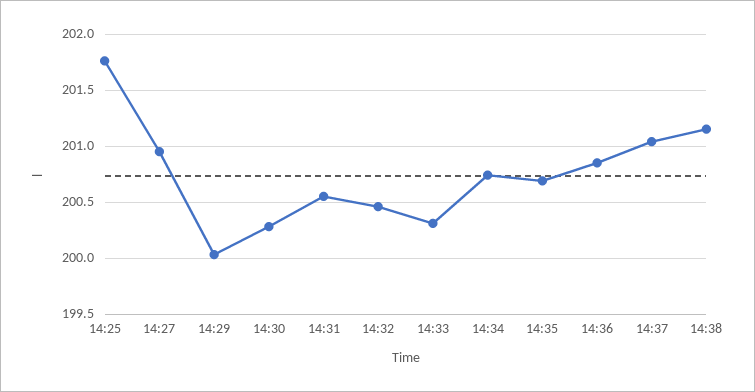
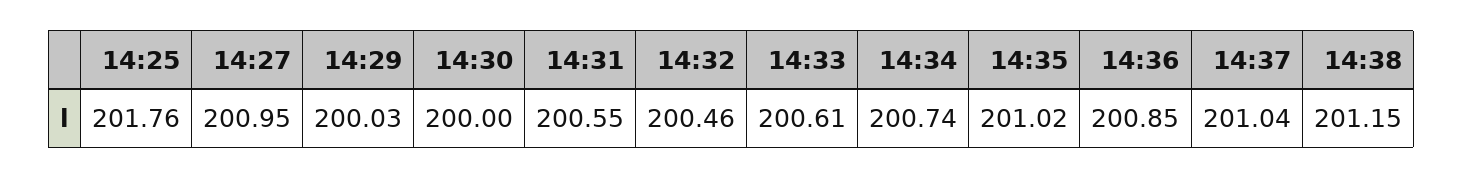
  {
    "14:25": 201.76,
    "14:27": 200.95,
    "14:29": 200.03,
-   "14:30": 200.3,
+   "14:30": 200,
    "14:31": 200.55,
    "14:32": 200.46,
-   "14:33": 200.3,
+   "14:33": 200.61,
    "14:34": 200.74,
-   "14:35": 200.7,
+   "14:35": 201.02,
    "14:36": 200.85,
    "14:37": 201.04,
    "14:38": 201.15
  }

